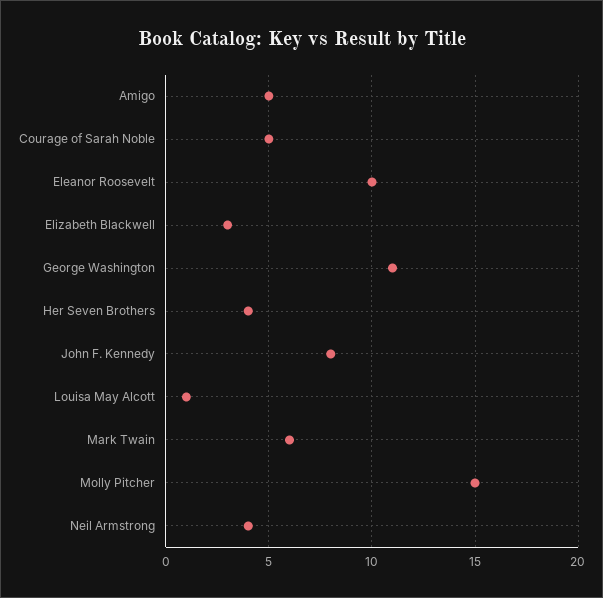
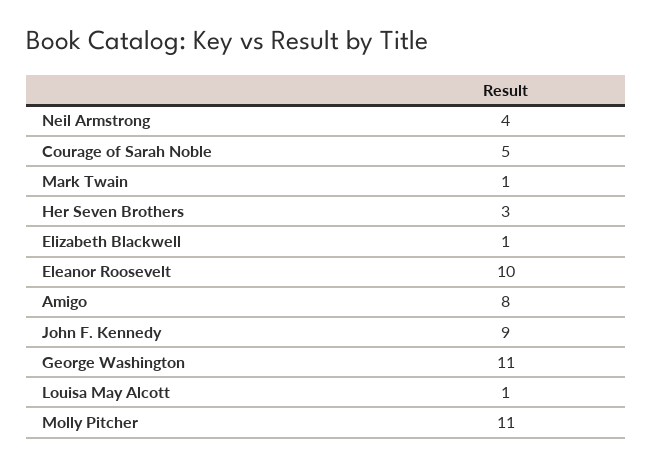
  {
-   "Amigo": 5,
+   "Amigo": 8,
    "Courage of Sarah Noble": 5,
    "Eleanor Roosevelt": 10,
-   "Elizabeth Blackwell": 3,
+   "Elizabeth Blackwell": 1,
    "George Washington": 11,
-   "Her Seven Brothers": 4,
+   "Her Seven Brothers": 3,
-   "John F. Kennedy": 8,
+   "John F. Kennedy": 9,
    "Louisa May Alcott": 1,
-   "Mark Twain": 6,
+   "Mark Twain": 1,
-   "Molly Pitcher": 15,
+   "Molly Pitcher": 11,
    "Neil Armstrong": 4
  }

